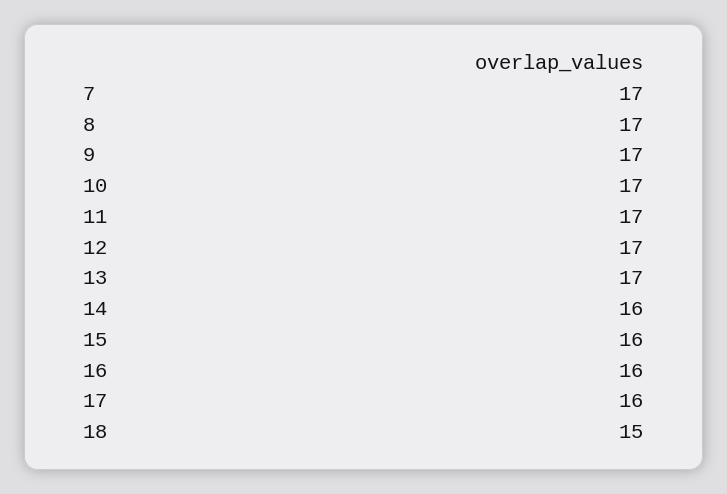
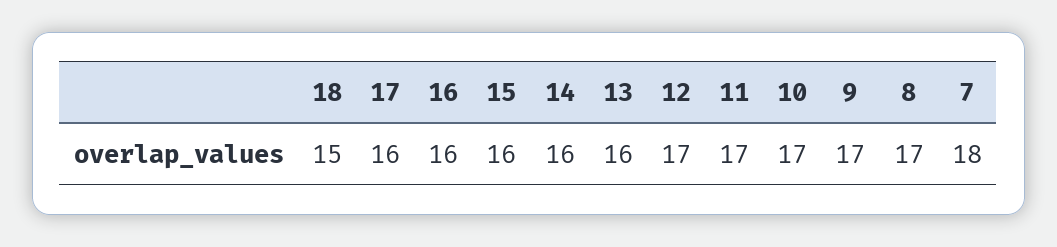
  {
-   "7": 17,
+   "7": 18,
    "8": 17,
    "9": 17,
    "10": 17,
    "11": 17,
    "12": 17,
-   "13": 17,
+   "13": 16,
    "14": 16,
    "15": 16,
    "16": 16,
    "17": 16,
    "18": 15
  }

